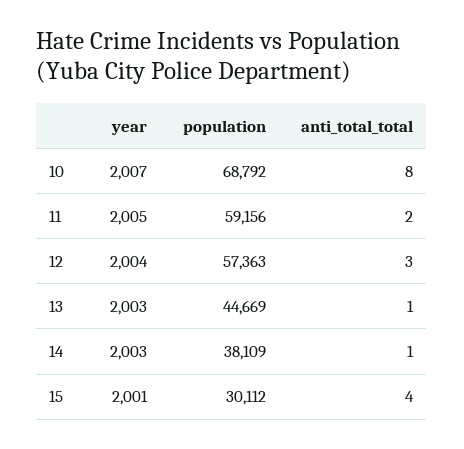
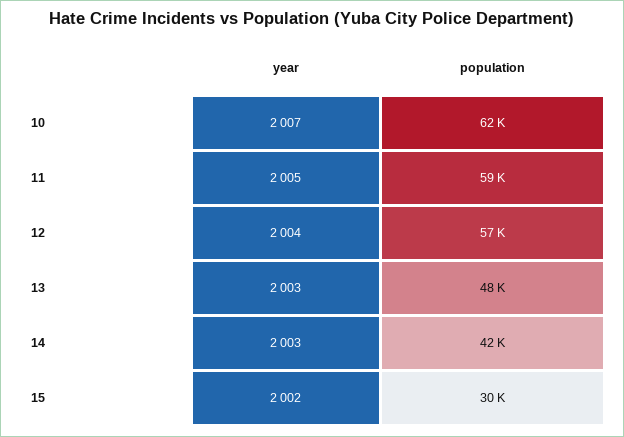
  {
    "year": {
      "10": 2007,
      "11": 2005,
      "12": 2004,
      "13": 2003,
      "14": 2003,
-     "15": 2001
+     "15": 2002
    },
    "population": {
-     "10": 68792,
+     "10": 62000,
      "11": 59156,
      "12": 57363,
-     "13": 44669,
+     "13": 48000,
-     "14": 38109,
+     "14": 42000,
      "15": 30112
-   },
+   }
-   "anti_total_total": {
-     "10": 8,
-     "11": 2,
-     "12": 3,
-     "13": 1,
-     "14": 1,
-     "15": 4
-   }
  }

